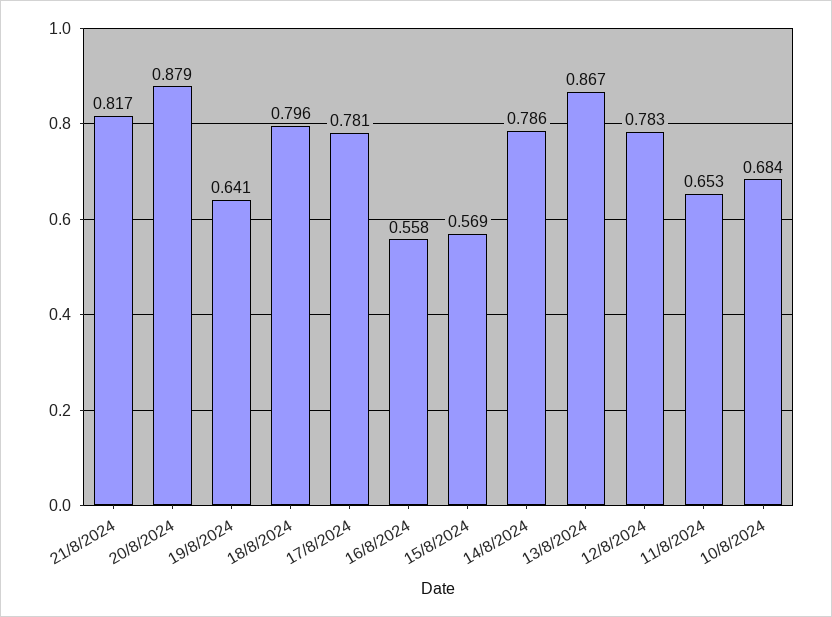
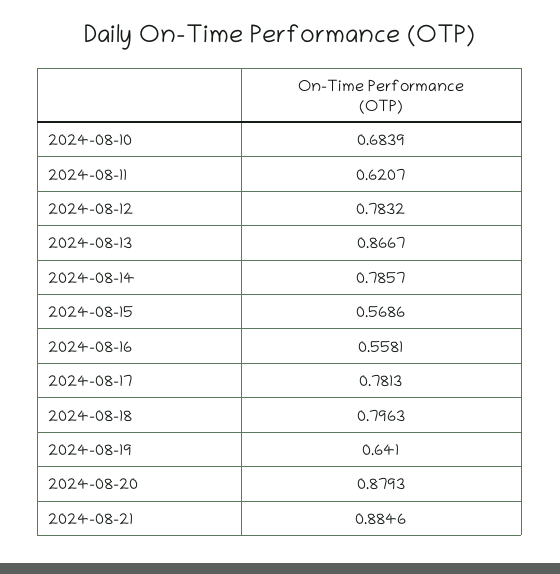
  {
-   "21/8/2024": 0.817,
+   "21/8/2024": 0.8846,
    "20/8/2024": 0.8793,
    "19/8/2024": 0.641,
    "18/8/2024": 0.7963,
    "17/8/2024": 0.7813,
    "16/8/2024": 0.5581,
    "15/8/2024": 0.5686,
    "14/8/2024": 0.7857,
    "13/8/2024": 0.8667,
    "12/8/2024": 0.7832,
-   "11/8/2024": 0.653,
+   "11/8/2024": 0.6207,
    "10/8/2024": 0.6839
  }

